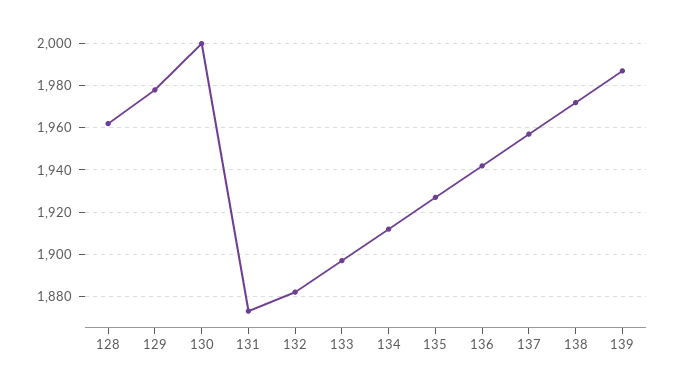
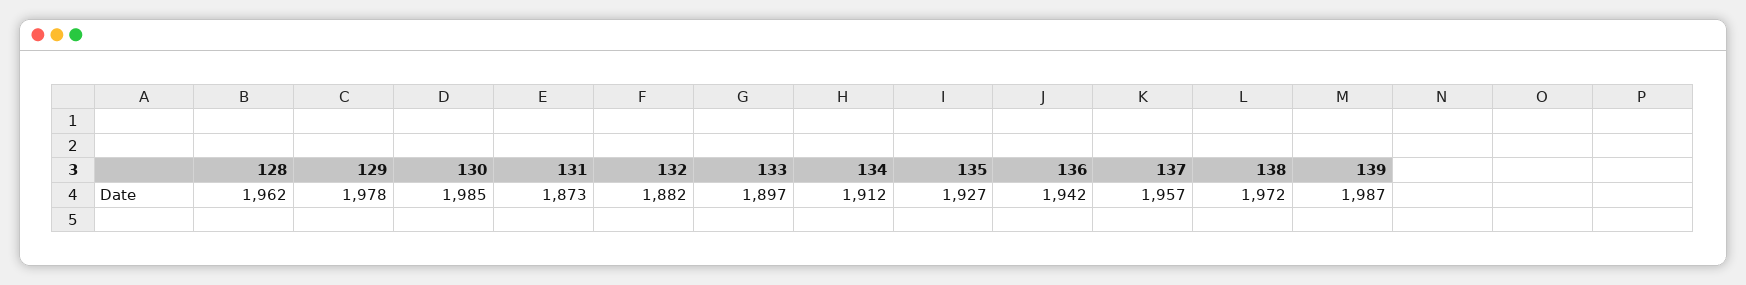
  {
    "128": 1962,
    "129": 1978,
-   "130": 2000,
+   "130": 1985,
    "131": 1873,
    "132": 1882,
    "133": 1897,
    "134": 1912,
    "135": 1927,
    "136": 1942,
    "137": 1957,
    "138": 1972,
    "139": 1987
  }

